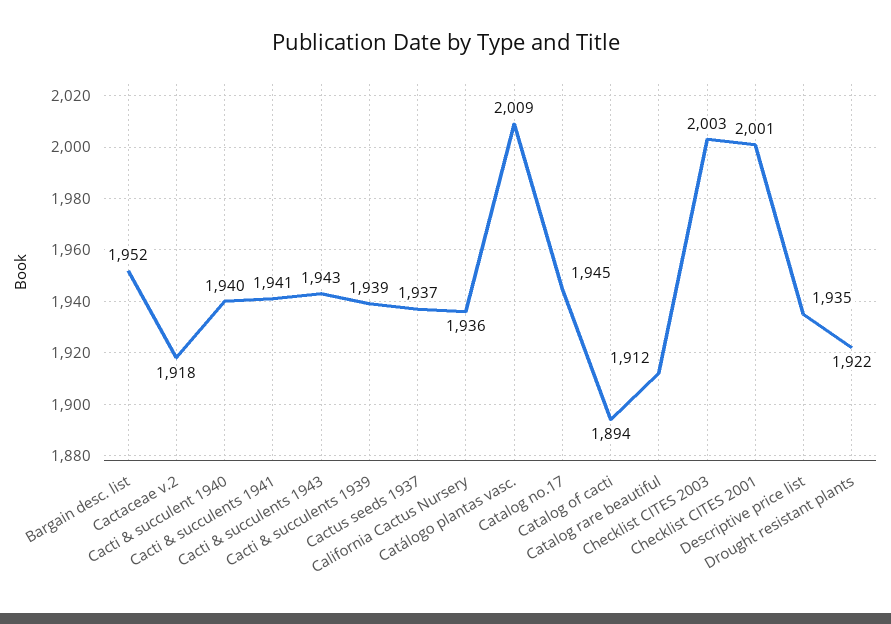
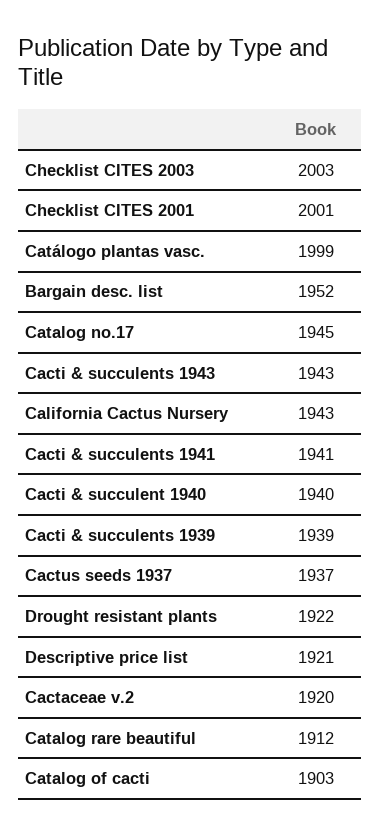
  {
    "Bargain desc. list": 1952,
-   "Cactaceae v.2": 1918,
+   "Cactaceae v.2": 1920,
    "Cacti & succulent 1940": 1940,
    "Cacti & succulents 1941": 1941,
    "Cacti & succulents 1943": 1943,
    "Cacti & succulents 1939": 1939,
    "Cactus seeds 1937": 1937,
-   "California Cactus Nursery": 1936,
+   "California Cactus Nursery": 1943,
-   "Catálogo plantas vasc.": 2009,
+   "Catálogo plantas vasc.": 1999,
    "Catalog no.17": 1945,
-   "Catalog of cacti": 1894,
+   "Catalog of cacti": 1903,
    "Catalog rare beautiful": 1912,
    "Checklist CITES 2003": 2003,
    "Checklist CITES 2001": 2001,
-   "Descriptive price list": 1935,
+   "Descriptive price list": 1921,
    "Drought resistant plants": 1922
  }

